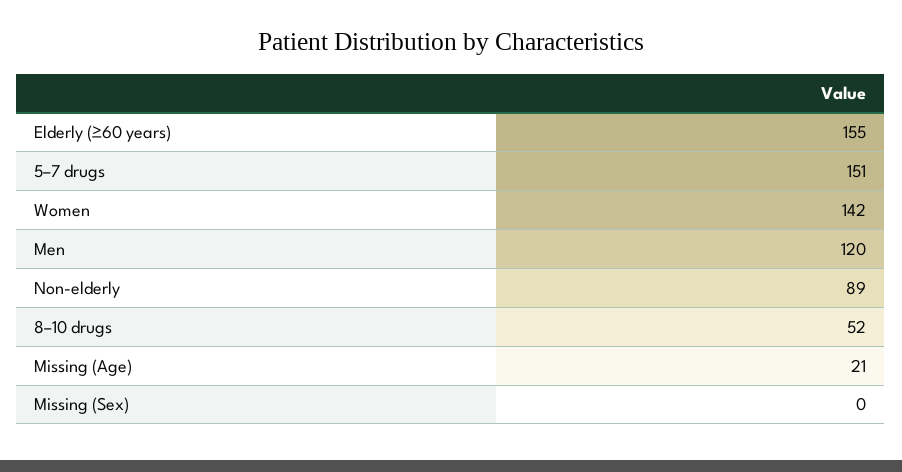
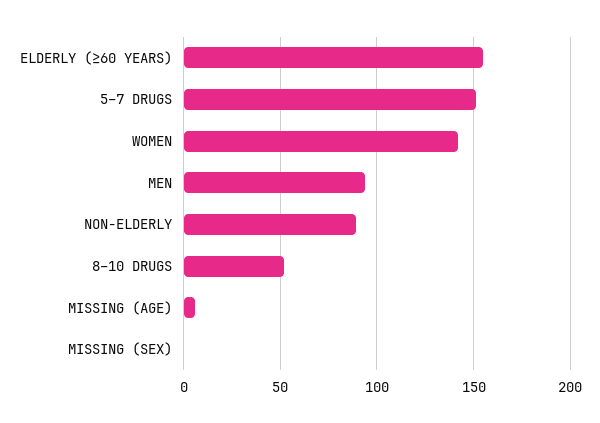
  {
    "Elderly (≥60 years)": 155,
    "5–7 drugs": 151,
    "Women": 142,
-   "Men": 120,
+   "Men": 95,
    "Non-elderly": 89,
    "8–10 drugs": 52,
-   "Missing (Age)": 21,
+   "Missing (Age)": 5,
    "Missing (Sex)": 0
  }

